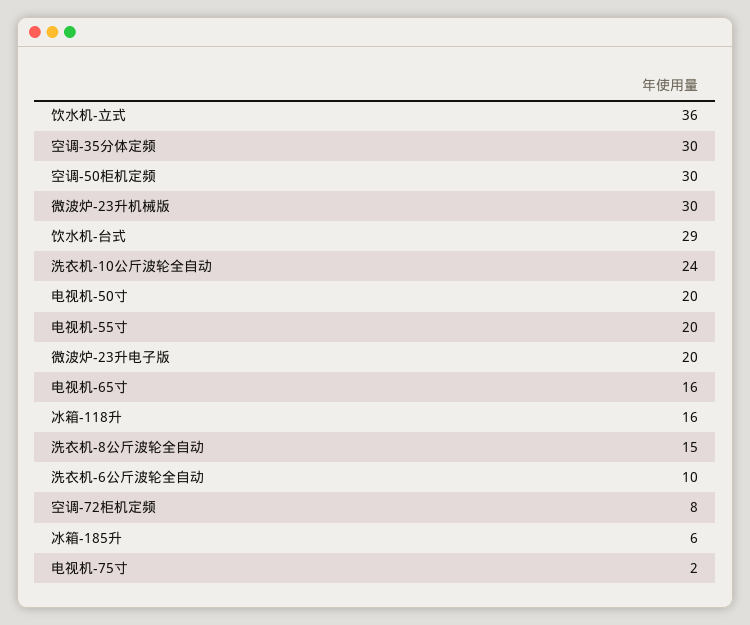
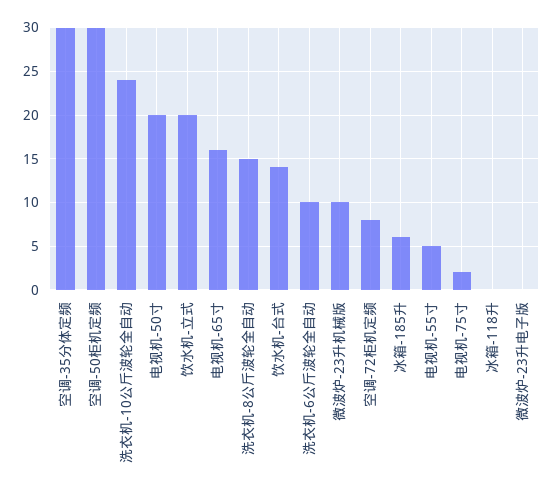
  {
-   "饮水机-立式": 36,
+   "饮水机-立式": 20,
    "空调-35分体定频": 30,
    "空调-50柜机定频": 30,
-   "微波炉-23升机械版": 30,
+   "微波炉-23升机械版": 10,
-   "饮水机-台式": 29,
+   "饮水机-台式": 14,
    "洗衣机-10公斤波轮全自动": 24,
    "电视机-50寸": 20,
-   "电视机-55寸": 20,
+   "电视机-55寸": 5,
-   "微波炉-23升电子版": 20,
+   "微波炉-23升电子版": 0,
    "电视机-65寸": 16,
-   "冰箱-118升": 16,
+   "冰箱-118升": 0,
    "洗衣机-8公斤波轮全自动": 15,
    "洗衣机-6公斤波轮全自动": 10,
    "空调-72柜机定频": 8,
    "冰箱-185升": 6,
    "电视机-75寸": 2
  }

